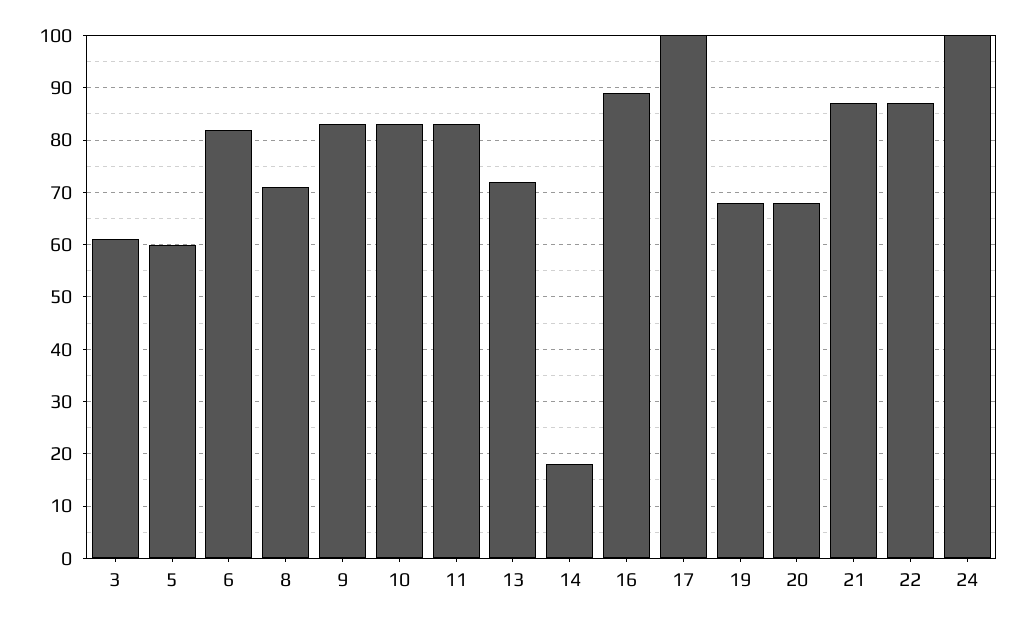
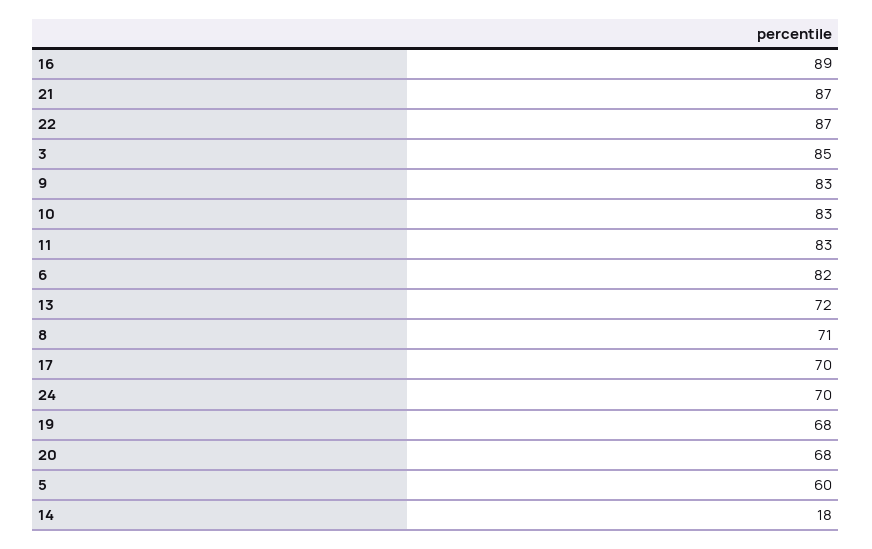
  {
-   "3": 60,
+   "3": 85,
    "5": 60,
    "6": 82,
    "8": 71,
    "9": 83,
    "10": 83,
    "11": 83,
    "13": 72,
    "14": 18,
    "16": 89,
-   "17": 100,
+   "17": 70,
    "19": 68,
    "20": 68,
    "21": 87,
    "22": 87,
-   "24": 100
+   "24": 70
  }

